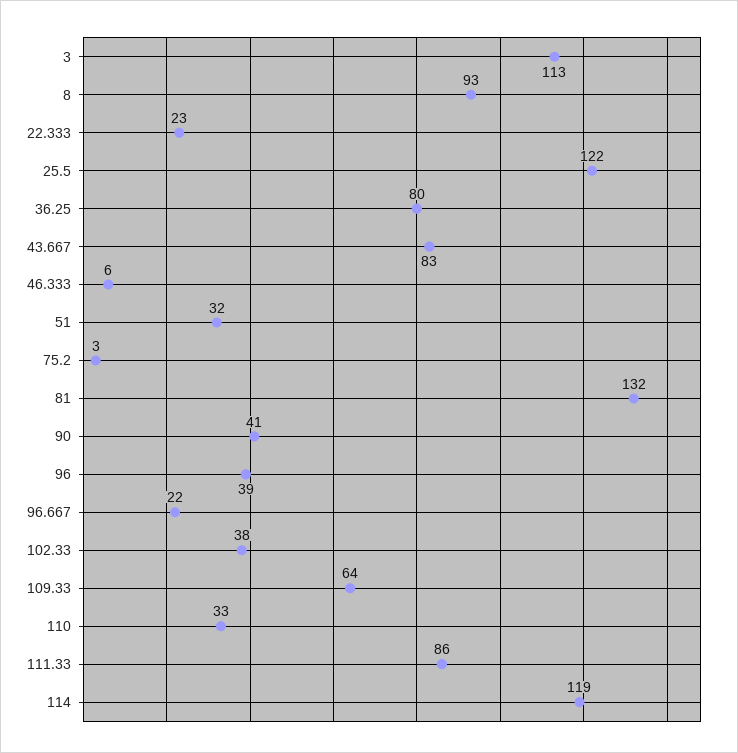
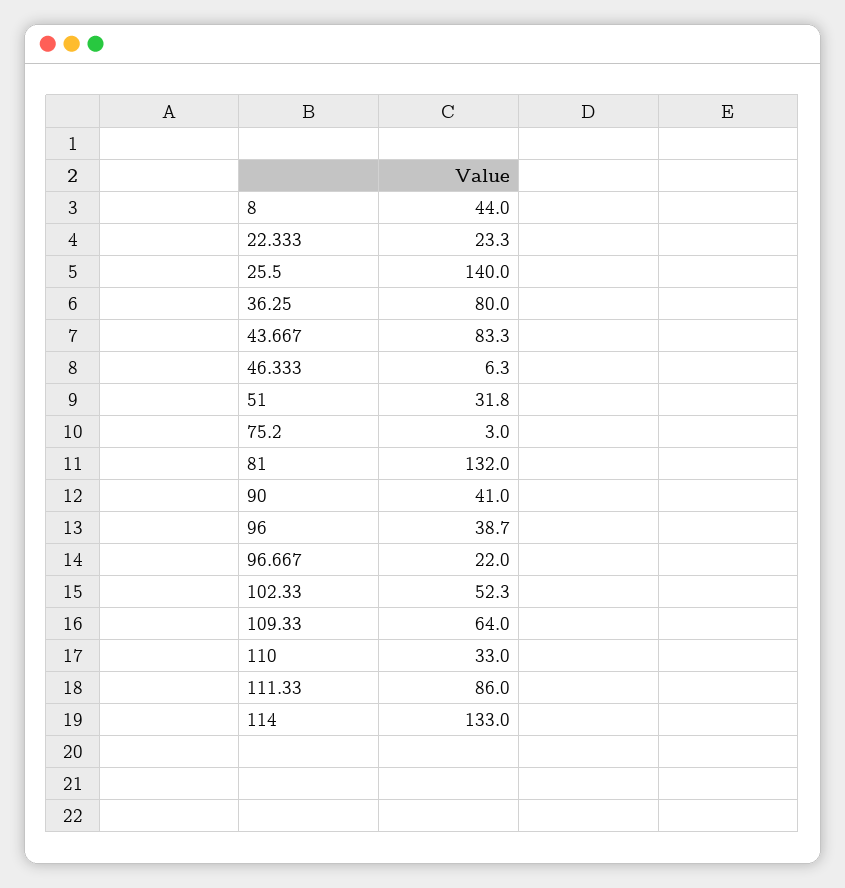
  {
-   "3": 113,
-   "8": 93,
+   "8": 44,
    "22.333": 23.3,
-   "25.5": 122,
+   "25.5": 140,
    "36.25": 80,
    "43.667": 83.3,
    "46.333": 6.3,
    "51": 31.8,
    "75.2": 3,
    "81": 132,
    "90": 41,
    "96": 38.7,
    "96.667": 22,
-   "102.33": 38,
+   "102.33": 52.3,
    "109.33": 64,
    "110": 33,
    "111.33": 86,
-   "114": 119
+   "114": 133
  }

